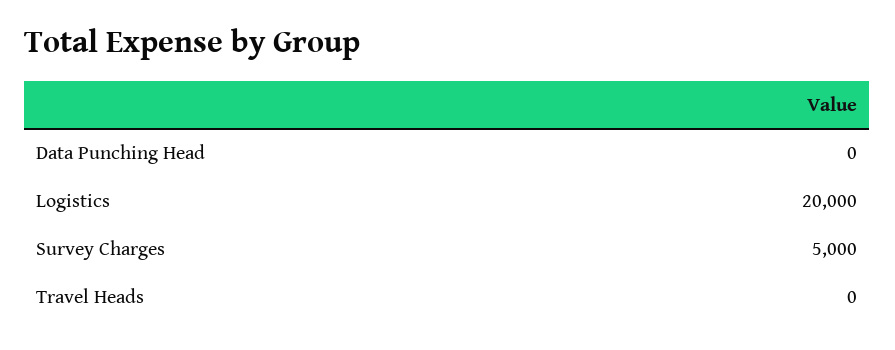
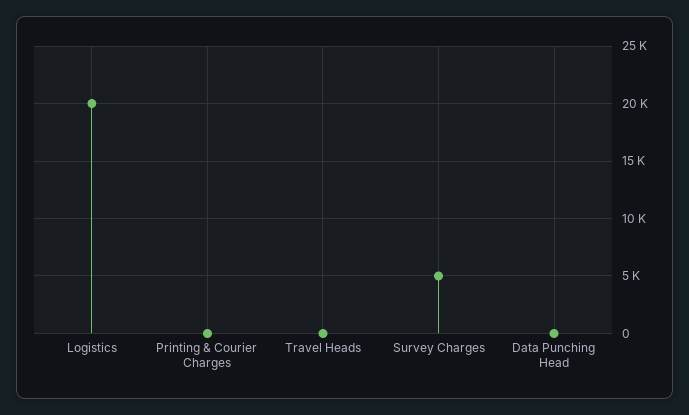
  {
    "Data Punching Head": 0,
    "Logistics": 20000,
    "Survey Charges": 5000,
-   "Travel Heads": 0
+   "Travel Heads": 0,
+   "Printing & Courier Charges": 0
  }

